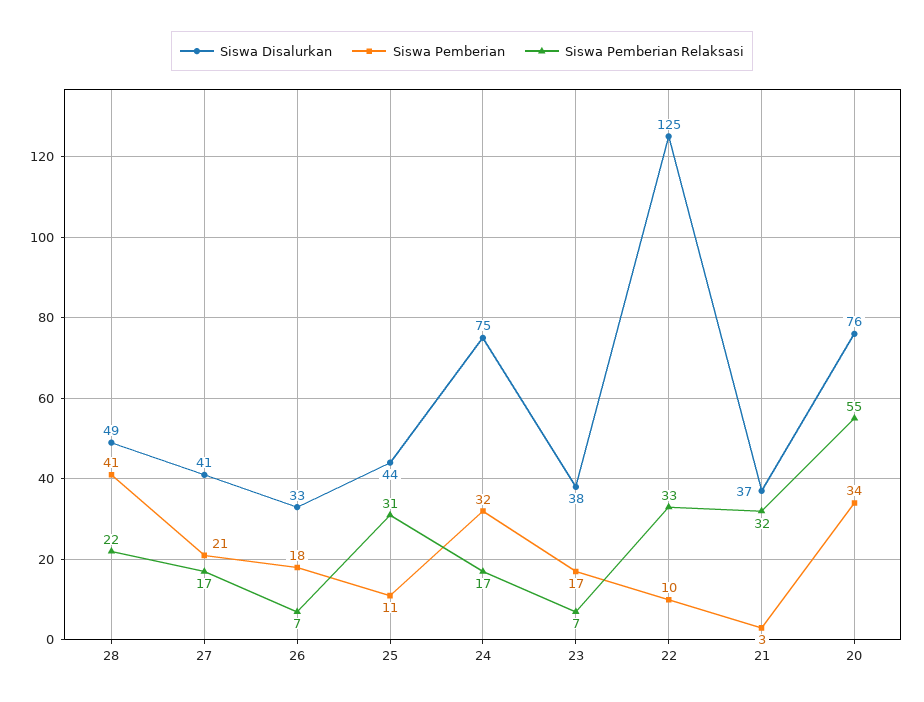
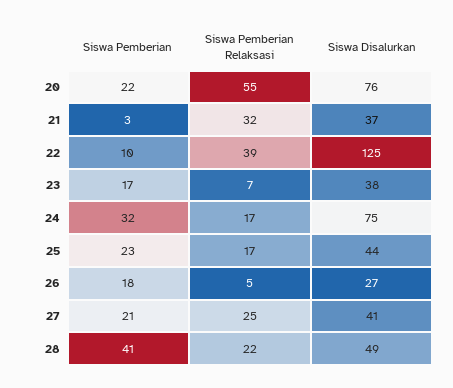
  {
    "Siswa Disalurkan": {
      "28": 49,
      "27": 41,
-     "26": 33,
+     "26": 27,
      "25": 44,
      "24": 75,
      "23": 38,
      "22": 125,
      "21": 37,
      "20": 76
    },
    "Siswa Pemberian": {
      "28": 41,
      "27": 21,
      "26": 18,
-     "25": 11,
+     "25": 23,
      "24": 32,
      "23": 17,
      "22": 10,
      "21": 3,
-     "20": 34
+     "20": 22
    },
    "Siswa Pemberian Relaksasi": {
      "28": 22,
-     "27": 17,
+     "27": 25,
-     "26": 7,
+     "26": 5,
-     "25": 31,
+     "25": 17,
      "24": 17,
      "23": 7,
-     "22": 33,
+     "22": 39,
      "21": 32,
      "20": 55
    }
  }

